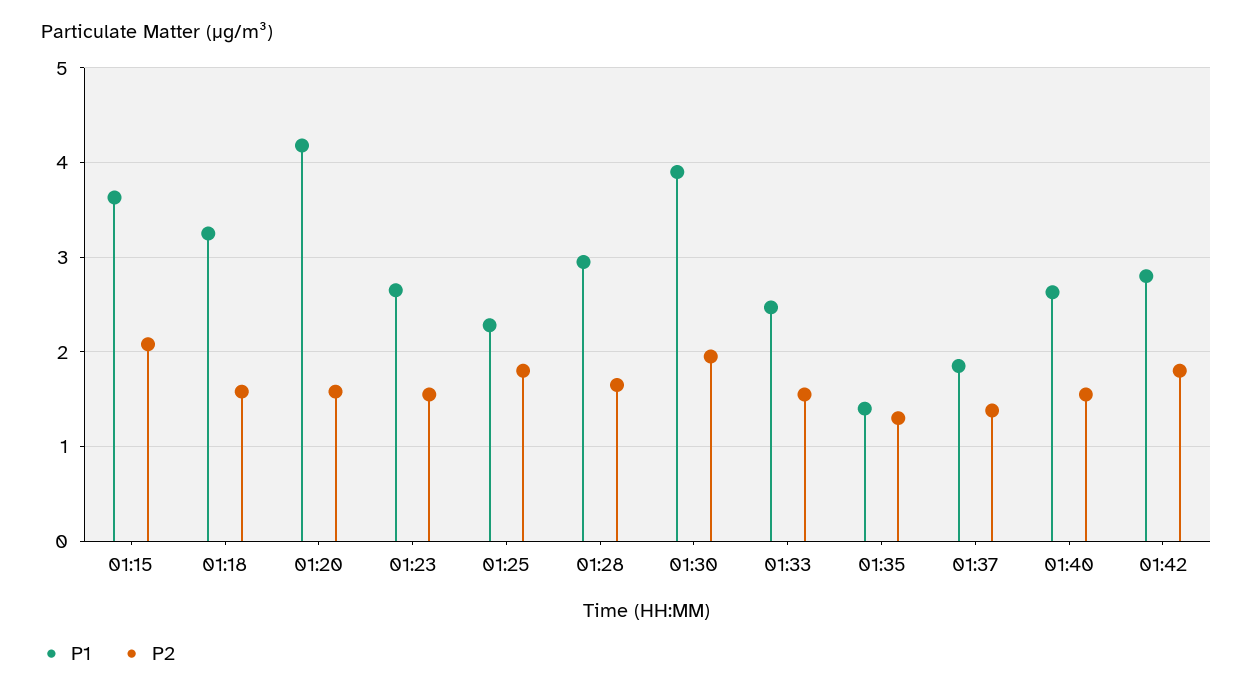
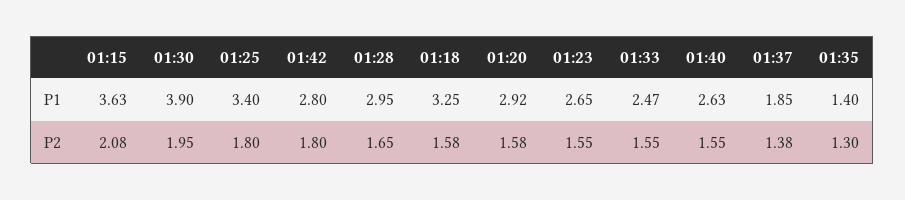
  {
    "P1": {
      "01:15": 3.63,
      "01:18": 3.25,
-     "01:20": 4.2,
+     "01:20": 2.92,
      "01:23": 2.65,
-     "01:25": 2.3,
+     "01:25": 3.4,
      "01:28": 2.95,
      "01:30": 3.9,
      "01:33": 2.47,
      "01:35": 1.4,
      "01:37": 1.85,
      "01:40": 2.63,
      "01:42": 2.8
    },
    "P2": {
      "01:15": 2.08,
      "01:18": 1.58,
      "01:20": 1.58,
      "01:23": 1.55,
      "01:25": 1.8,
      "01:28": 1.65,
      "01:30": 1.95,
      "01:33": 1.55,
      "01:35": 1.3,
      "01:37": 1.38,
      "01:40": 1.55,
      "01:42": 1.8
    }
  }

